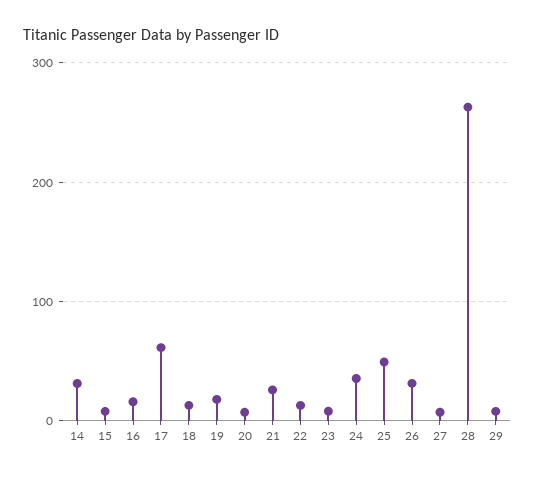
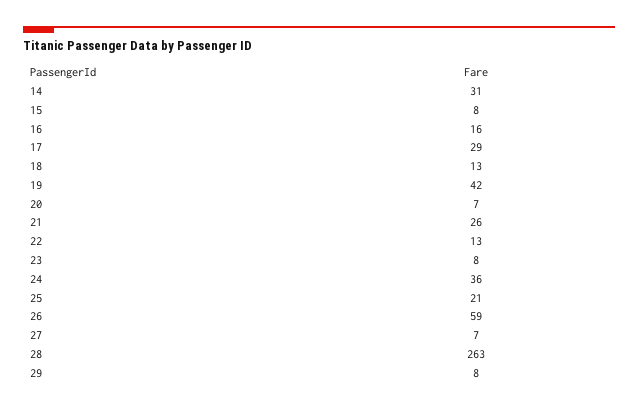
  {
    "14": 31,
    "15": 8,
    "16": 16,
-   "17": 60,
+   "17": 29,
    "18": 13,
-   "19": 20,
+   "19": 42,
    "20": 7,
    "21": 26,
    "22": 13,
    "23": 8,
    "24": 36,
-   "25": 50,
+   "25": 21,
-   "26": 30,
+   "26": 59,
    "27": 7,
    "28": 263,
    "29": 8
  }

